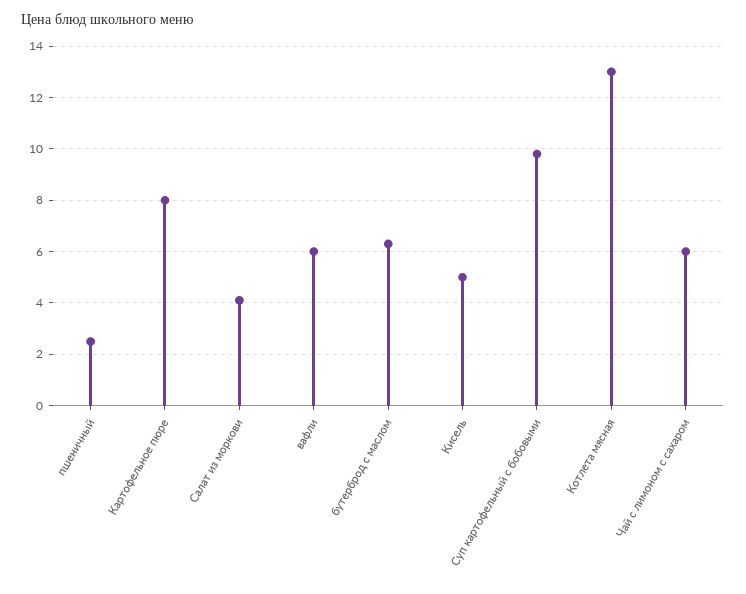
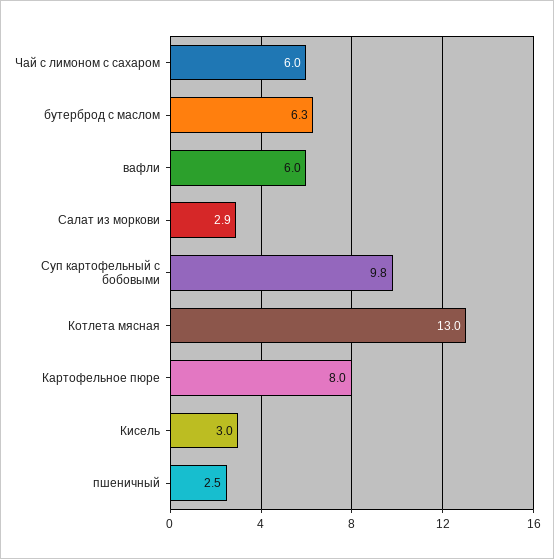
  {
    "пшеничный": 2.5,
    "Картофельное пюре": 8,
-   "Салат из моркови": 4,
+   "Салат из моркови": 2.9,
    "вафли": 6,
    "бутерброд с маслом": 6.3,
-   "Кисель": 5,
+   "Кисель": 3,
    "Суп картофельный с бобовыми": 9.8,
    "Котлета мясная": 13,
    "Чай с лимоном с сахаром": 6
  }

